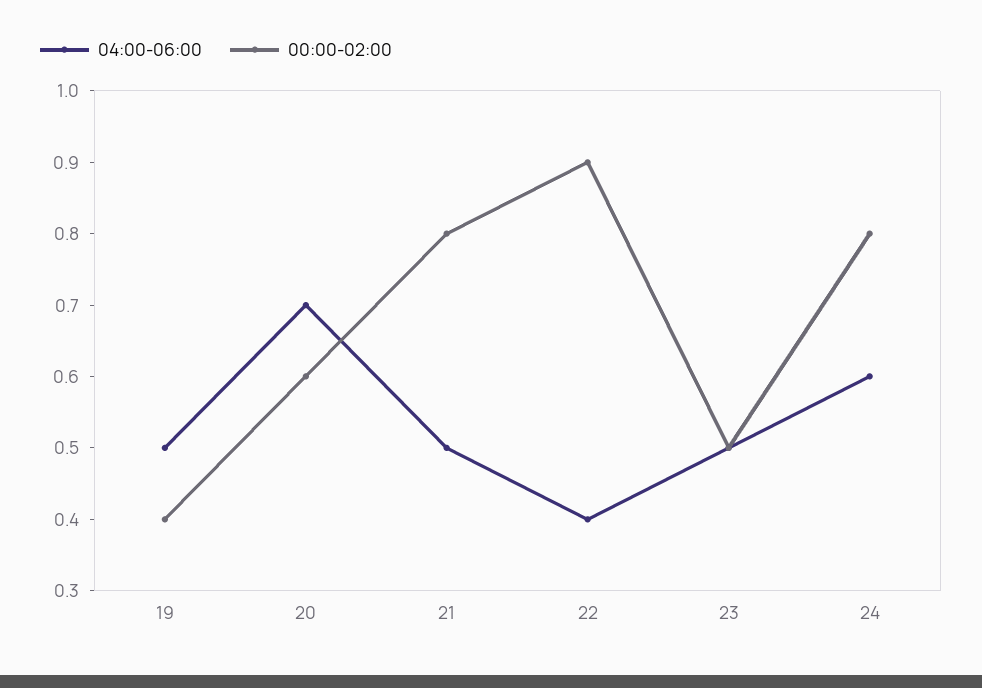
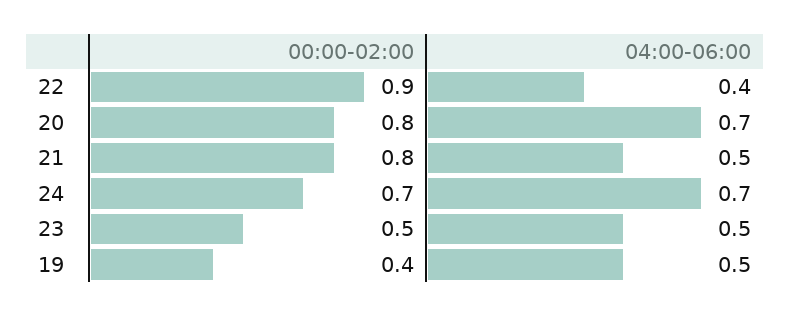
  {
    "04:00-06:00": {
      "19": 0.5,
      "20": 0.7,
      "21": 0.5,
      "22": 0.4,
      "23": 0.5,
-     "24": 0.6
+     "24": 0.7
    },
    "00:00-02:00": {
      "19": 0.4,
-     "20": 0.6,
+     "20": 0.8,
      "21": 0.8,
      "22": 0.9,
      "23": 0.5,
-     "24": 0.8
+     "24": 0.7
    }
  }

